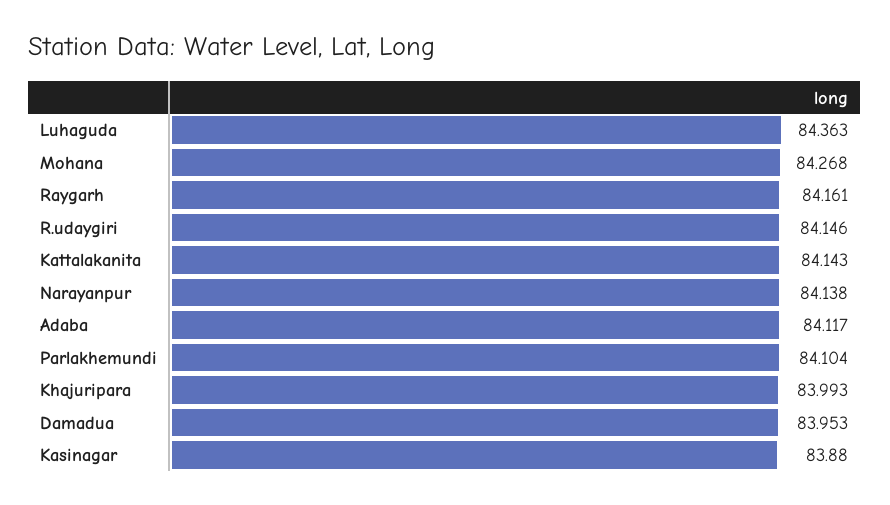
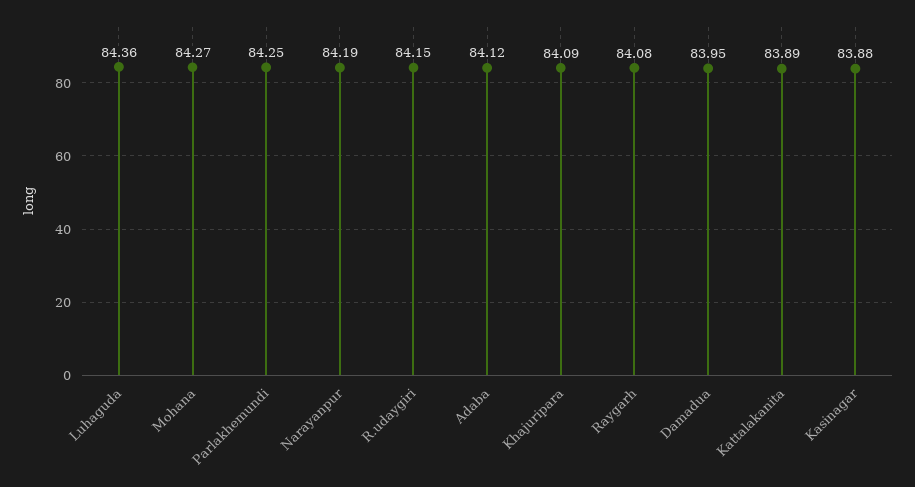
  {
    "Luhaguda": 84.363,
    "Mohana": 84.268,
-   "Raygarh": 84.161,
+   "Raygarh": 84.08,
    "R.udaygiri": 84.146,
-   "Kattalakanita": 84.143,
+   "Kattalakanita": 83.89,
-   "Narayanpur": 84.138,
+   "Narayanpur": 84.19,
    "Adaba": 84.117,
-   "Parlakhemundi": 84.104,
+   "Parlakhemundi": 84.25,
-   "Khajuripara": 83.993,
+   "Khajuripara": 84.09,
    "Damadua": 83.953,
    "Kasinagar": 83.88
  }

